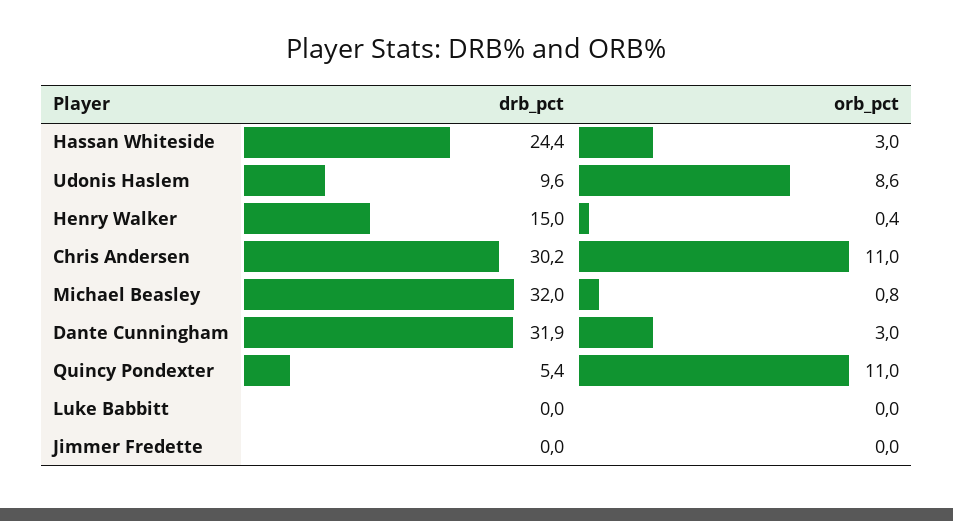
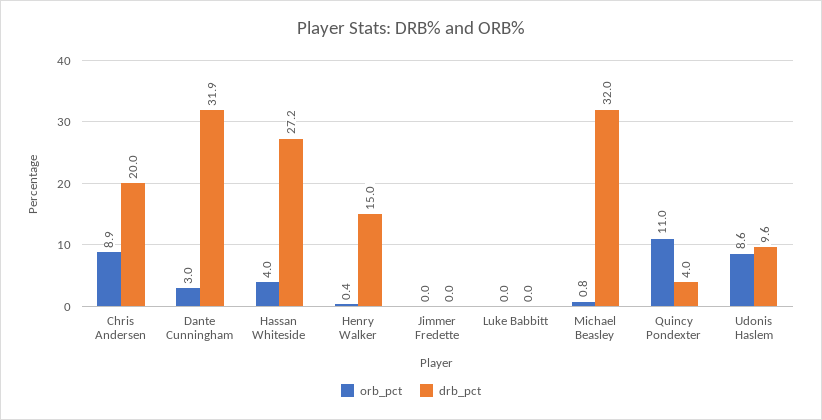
  {
    "drb_pct": {
-     "Hassan Whiteside": 24.4,
+     "Hassan Whiteside": 27.2,
      "Udonis Haslem": 9.6,
      "Henry Walker": 15,
-     "Chris Andersen": 30.2,
+     "Chris Andersen": 20,
      "Michael Beasley": 32,
      "Dante Cunningham": 31.9,
-     "Quincy Pondexter": 5.4,
+     "Quincy Pondexter": 4,
      "Luke Babbitt": 0,
      "Jimmer Fredette": 0
    },
    "orb_pct": {
-     "Hassan Whiteside": 3,
+     "Hassan Whiteside": 4,
      "Udonis Haslem": 8.6,
      "Henry Walker": 0.4,
-     "Chris Andersen": 11,
+     "Chris Andersen": 8.9,
      "Michael Beasley": 0.8,
      "Dante Cunningham": 3,
      "Quincy Pondexter": 11,
      "Luke Babbitt": 0,
      "Jimmer Fredette": 0
    }
  }

